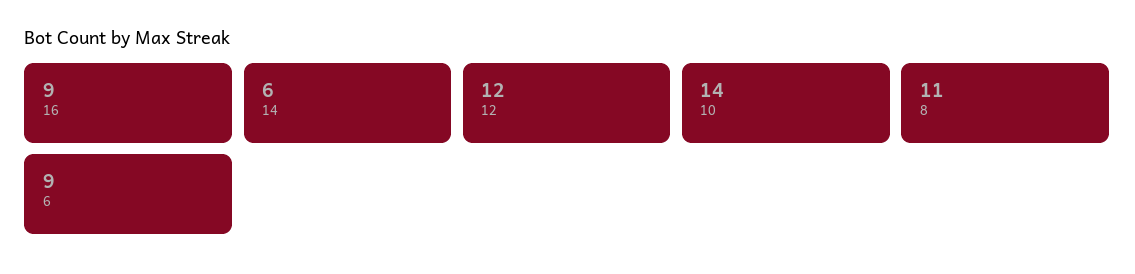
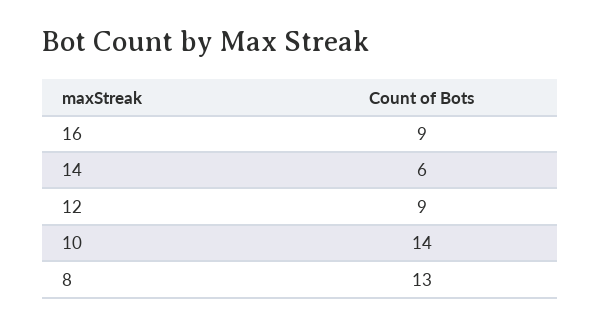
  {
    "16": 9,
    "14": 6,
-   "12": 12,
+   "12": 9,
    "10": 14,
-   "8": 11,
+   "8": 13
-   "6": 9
  }

